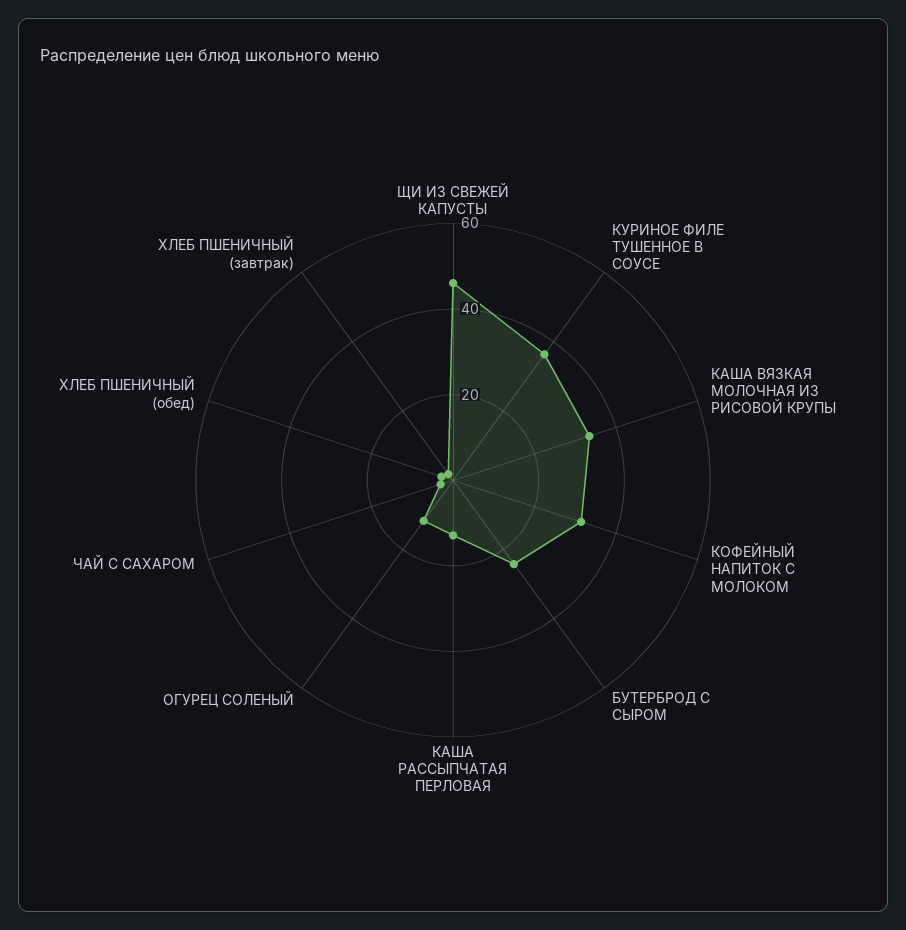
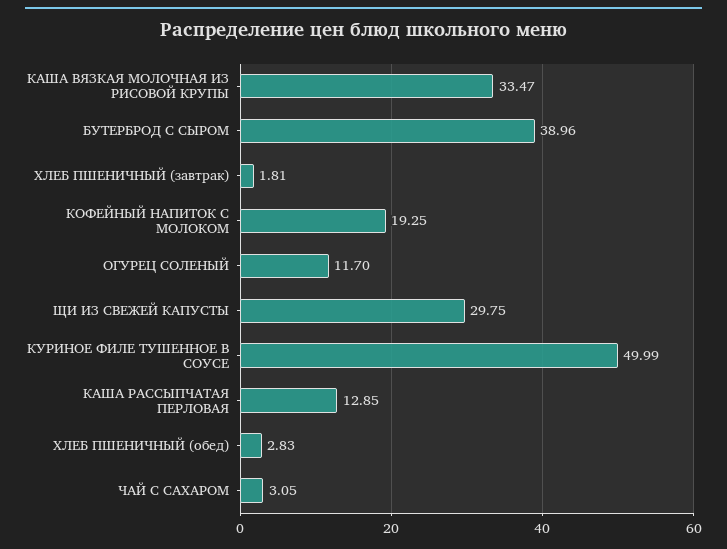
  {
-   "ЩИ ИЗ СВЕЖЕЙ КАПУСТЫ": 45,
+   "ЩИ ИЗ СВЕЖЕЙ КАПУСТЫ": 29.75,
-   "КУРИНОЕ ФИЛЕ ТУШЕННОЕ В СОУСЕ": 35,
+   "КУРИНОЕ ФИЛЕ ТУШЕННОЕ В СОУСЕ": 49.99,
    "КАША ВЯЗКАЯ МОЛОЧНАЯ ИЗ РИСОВОЙ КРУПЫ": 33.47,
-   "КОФЕЙНЫЙ НАПИТОК С МОЛОКОМ": 30,
+   "КОФЕЙНЫЙ НАПИТОК С МОЛОКОМ": 19.25,
-   "БУТЕРБРОД С СЫРОМ": 25,
+   "БУТЕРБРОД С СЫРОМ": 38.96,
    "КАША РАССЫПЧАТАЯ ПЕРЛОВАЯ": 12.85,
    "ОГУРЕЦ СОЛЕНЫЙ": 11.7,
    "ЧАЙ С САХАРОМ": 3.05,
    "ХЛЕБ ПШЕНИЧНЫЙ (обед)": 2.83,
    "ХЛЕБ ПШЕНИЧНЫЙ (завтрак)": 1.81
  }

